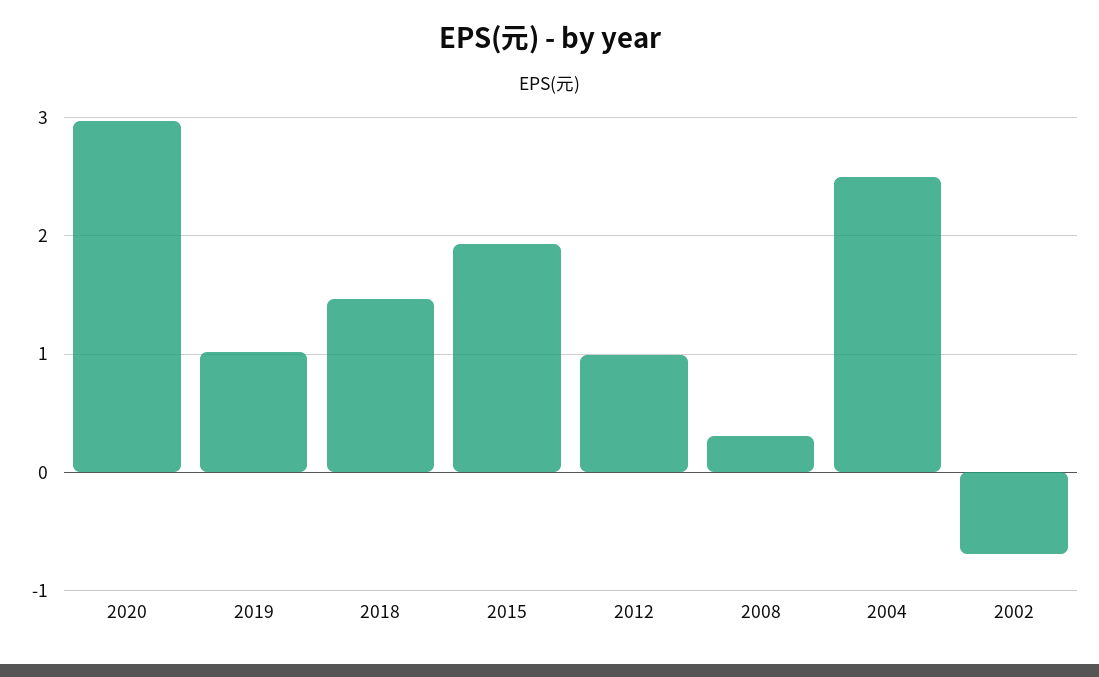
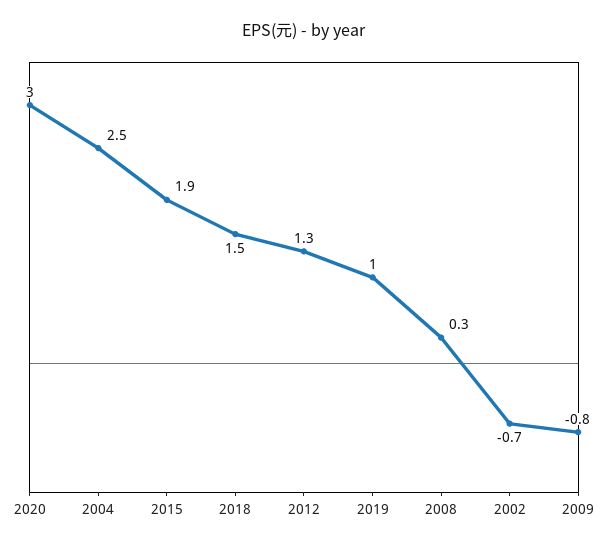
  {
    "2020": 3,
    "2019": 1,
    "2018": 1.5,
    "2015": 1.9,
-   "2012": 1,
+   "2012": 1.3,
    "2008": 0.3,
    "2004": 2.5,
-   "2002": -0.7
+   "2002": -0.7,
+   "2009": -0.8
  }

